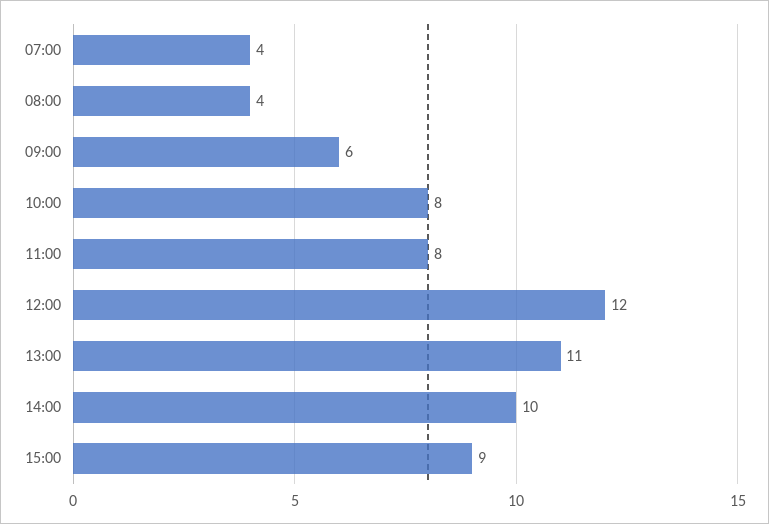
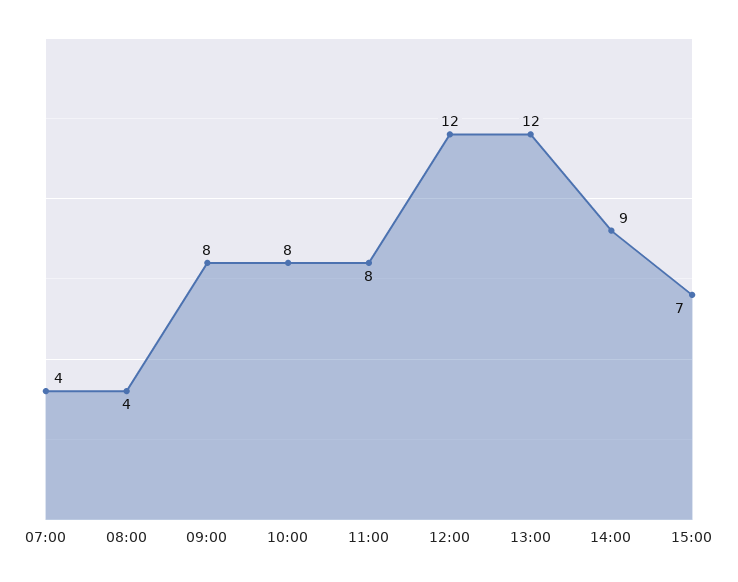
  {
    "07:00": 4,
    "08:00": 4,
-   "09:00": 6,
+   "09:00": 8,
    "10:00": 8,
    "11:00": 8,
    "12:00": 12,
-   "13:00": 11,
+   "13:00": 12,
-   "14:00": 10,
+   "14:00": 9,
-   "15:00": 9
+   "15:00": 7
  }

